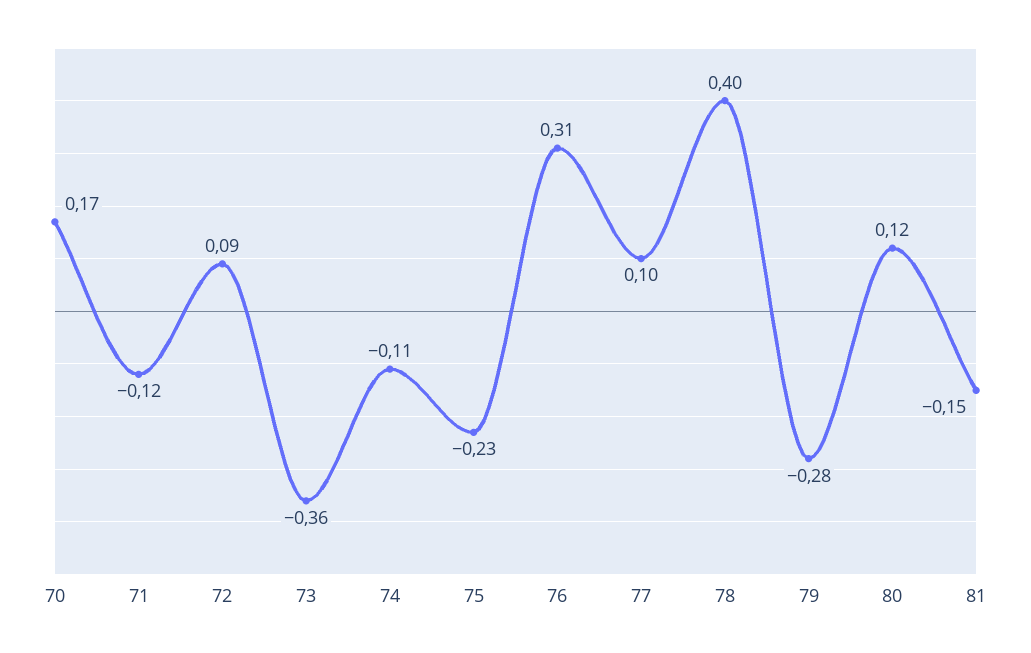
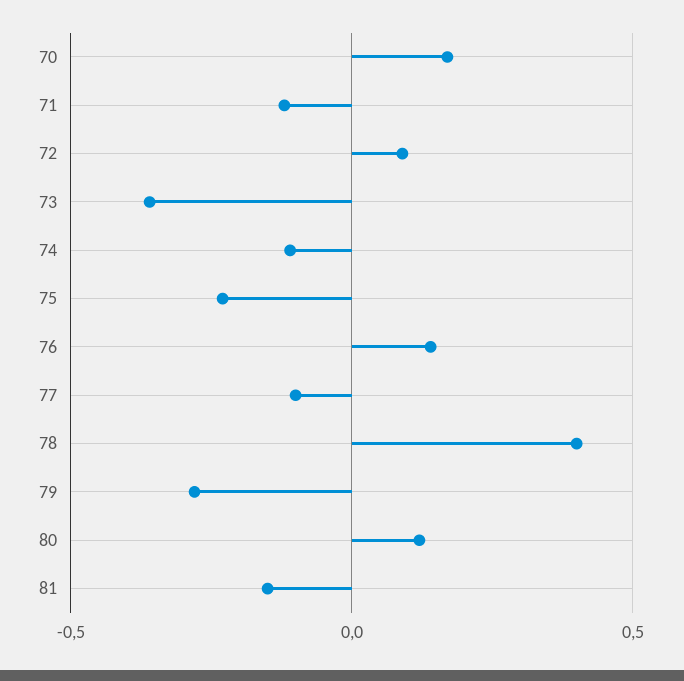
  {
    "70": 0.17,
    "71": -0.12,
    "72": 0.09,
    "73": -0.36,
    "74": -0.11,
    "75": -0.23,
-   "76": 0.31,
+   "76": 0.15,
-   "77": 0.1,
+   "77": -0.1,
    "78": 0.4,
    "79": -0.28,
    "80": 0.12,
    "81": -0.15
  }

